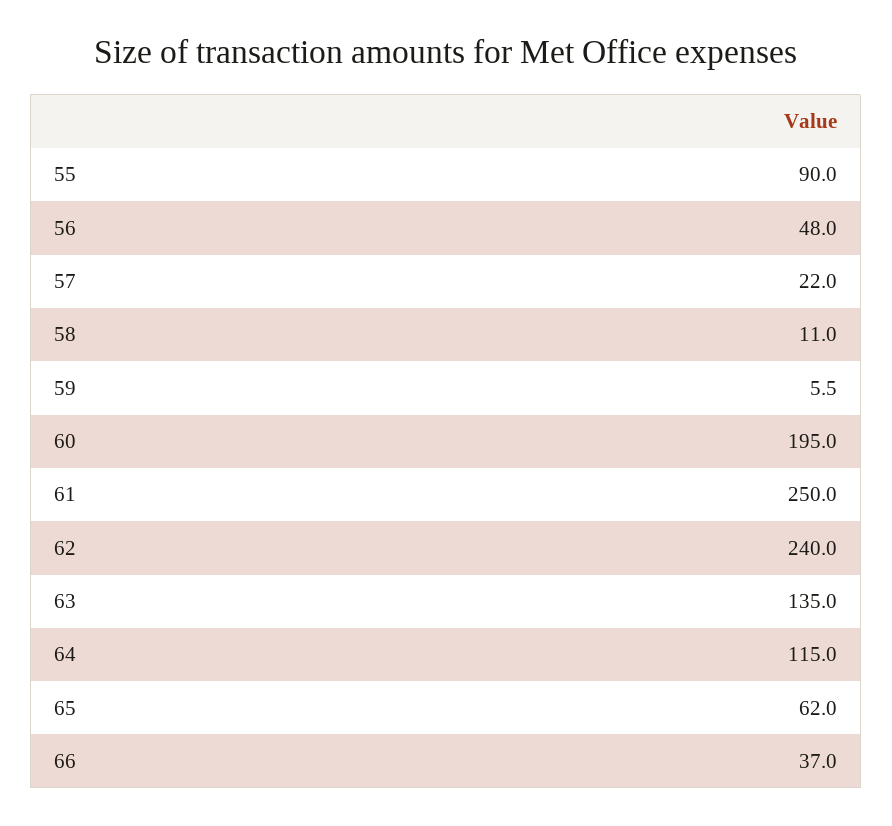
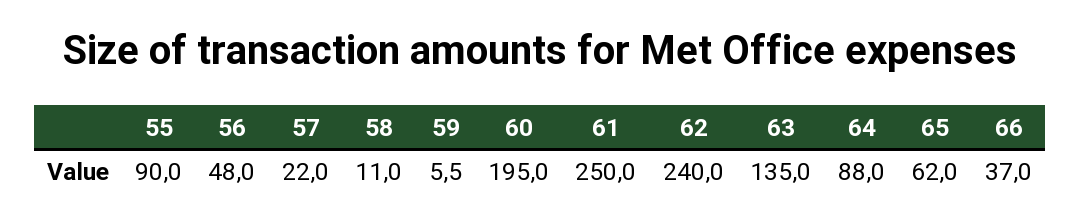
  {
    "55": 90,
    "56": 48,
    "57": 22,
    "58": 11,
    "59": 5.5,
    "60": 195,
    "61": 250,
    "62": 240,
    "63": 135,
-   "64": 115,
+   "64": 88,
    "65": 62,
    "66": 37
  }

